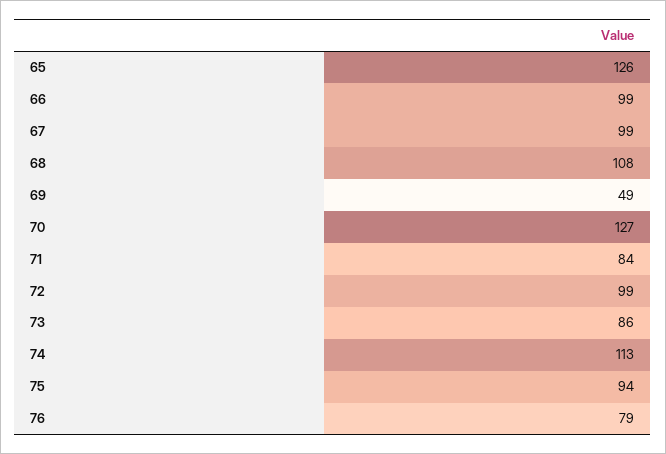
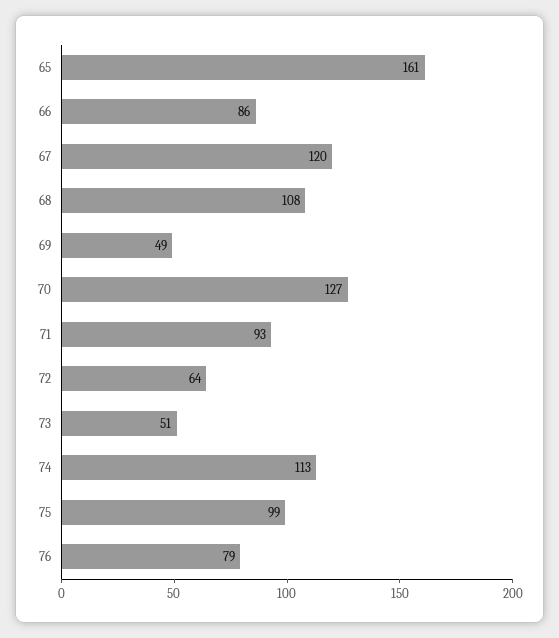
  {
-   "65": 126,
+   "65": 161,
-   "66": 99,
+   "66": 86,
-   "67": 99,
+   "67": 120,
    "68": 108,
    "69": 49,
    "70": 127,
-   "71": 84,
+   "71": 93,
-   "72": 99,
+   "72": 64,
-   "73": 86,
+   "73": 51,
    "74": 113,
-   "75": 94,
+   "75": 99,
    "76": 79
  }

